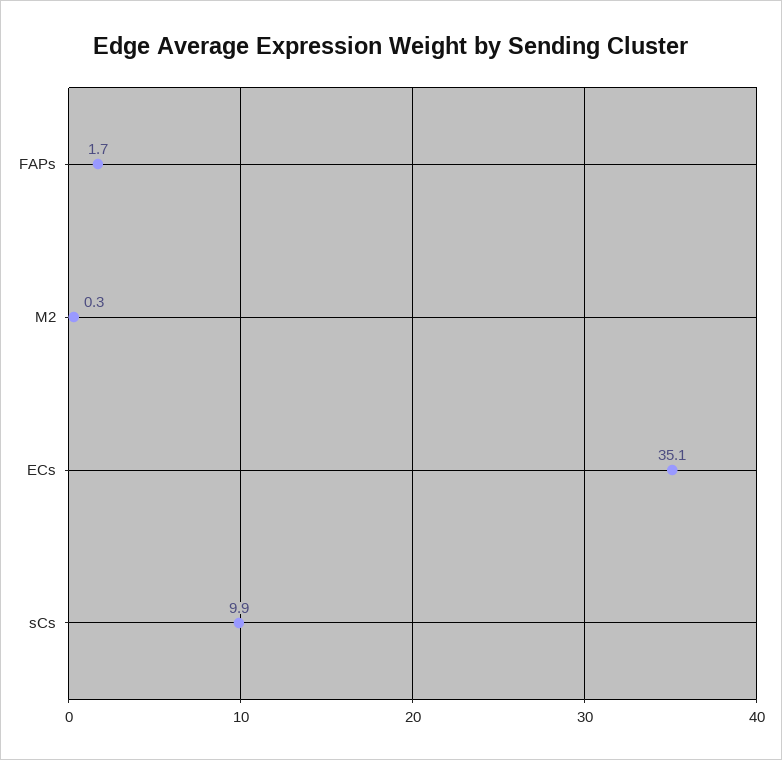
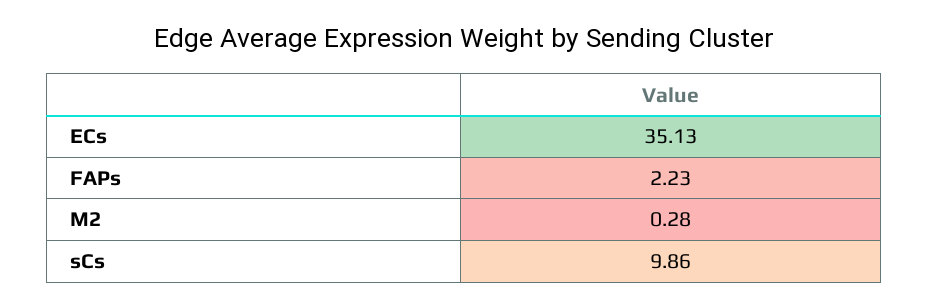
  {
-   "FAPs": 1.7,
+   "FAPs": 2.23,
    "M2": 0.28,
    "ECs": 35.13,
    "sCs": 9.86
  }

